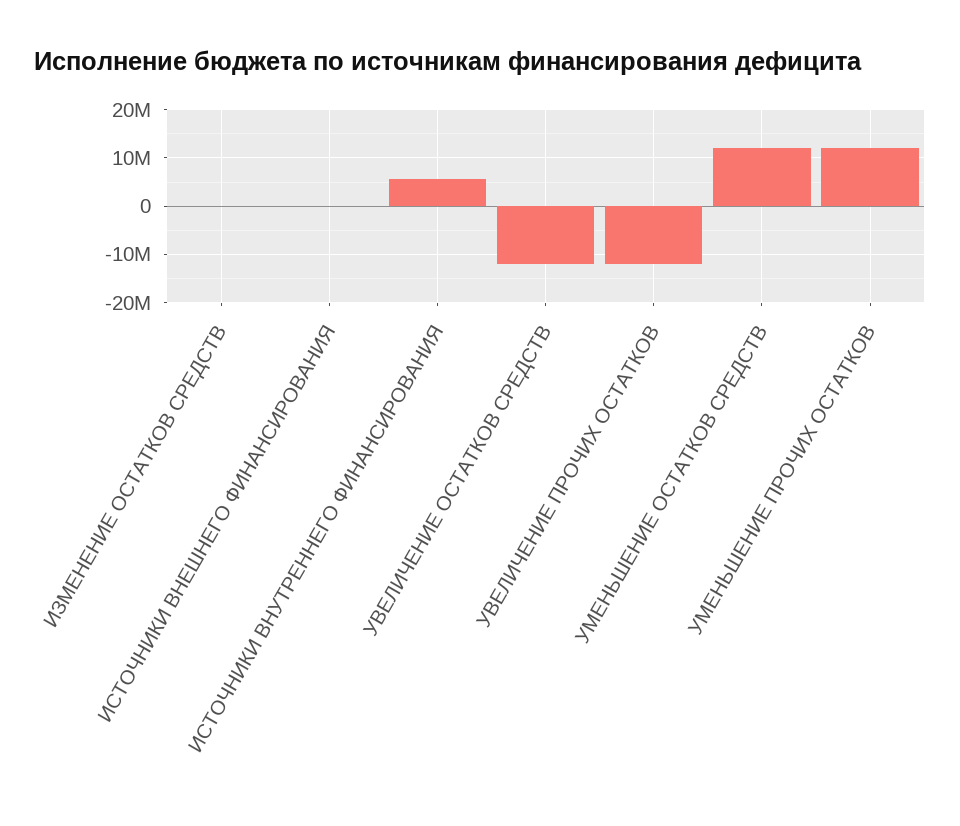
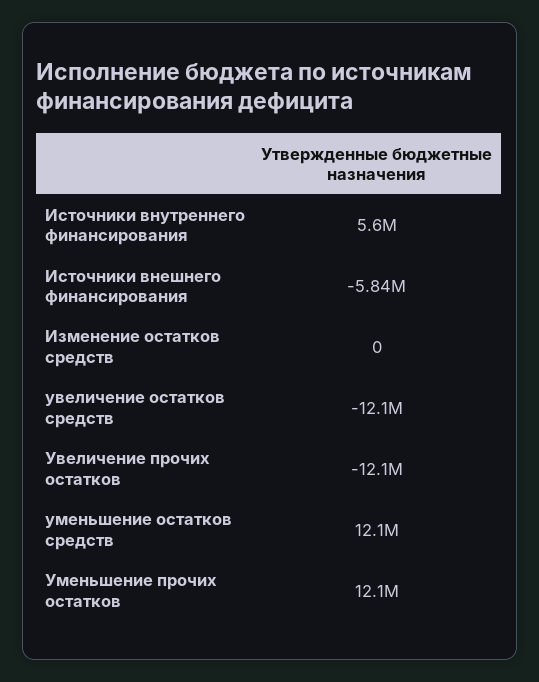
  {
    "ИЗМЕНЕНИЕ ОСТАТКОВ СРЕДСТВ": 0,
-   "ИСТОЧНИКИ ВНЕШНЕГО ФИНАНСИРОВАНИЯ": 0,
+   "ИСТОЧНИКИ ВНЕШНЕГО ФИНАНСИРОВАНИЯ": -5840000,
    "ИСТОЧНИКИ ВНУТРЕННЕГО ФИНАНСИРОВАНИЯ": 5600000,
    "УВЕЛИЧЕНИЕ ОСТАТКОВ СРЕДСТВ": -12100000,
    "УВЕЛИЧЕНИЕ ПРОЧИХ ОСТАТКОВ": -12100000,
    "УМЕНЬШЕНИЕ ОСТАТКОВ СРЕДСТВ": 12100000,
    "УМЕНЬШЕНИЕ ПРОЧИХ ОСТАТКОВ": 12100000
  }

